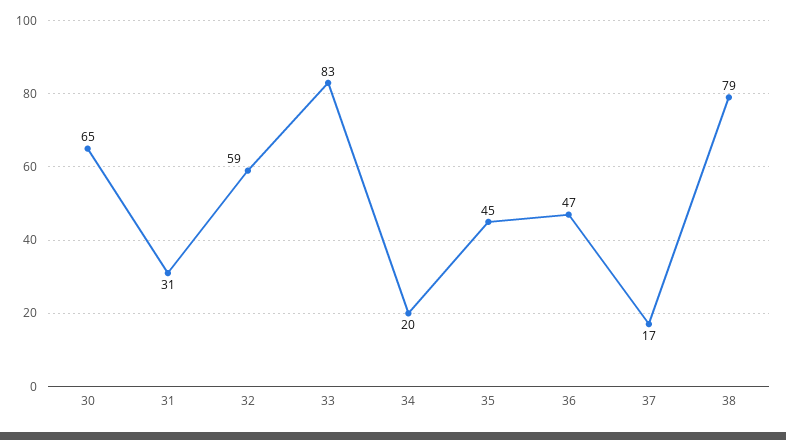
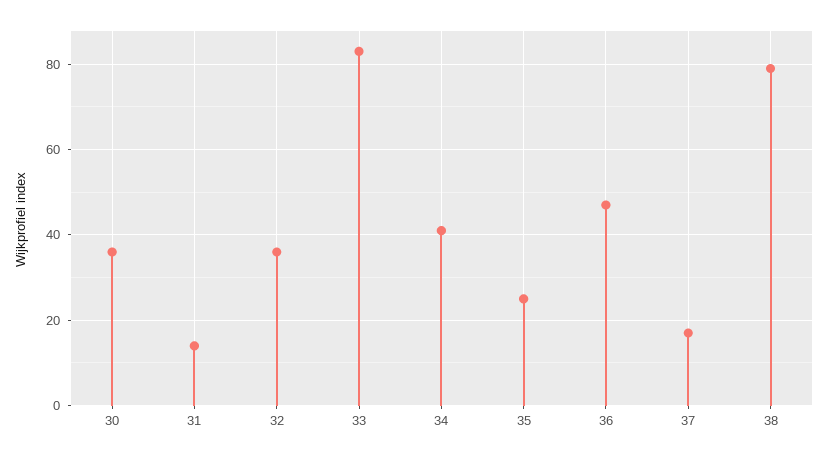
  {
-   "30": 65,
+   "30": 35,
-   "31": 31,
+   "31": 15,
-   "32": 59,
+   "32": 35,
    "33": 83,
-   "34": 20,
+   "34": 40,
-   "35": 45,
+   "35": 25,
    "36": 47,
    "37": 17,
    "38": 79
  }

